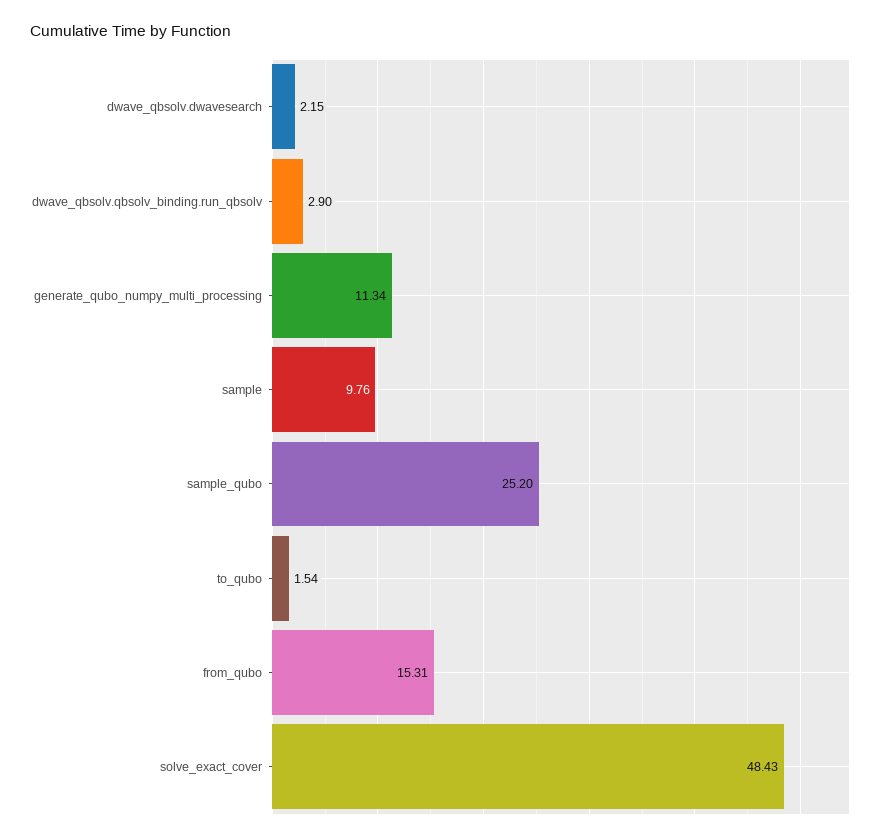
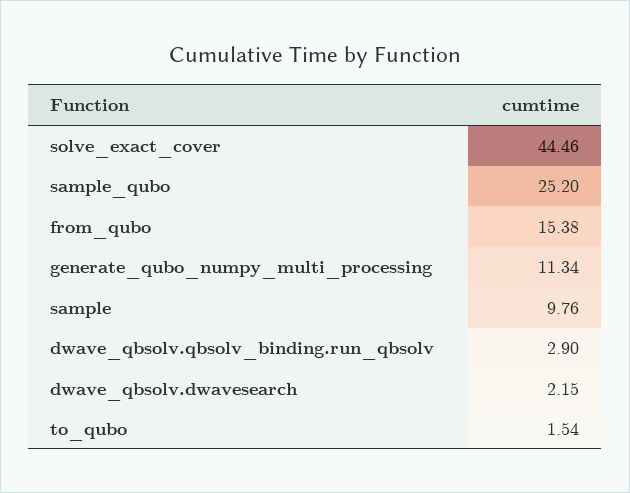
  {
    "dwave_qbsolv.dwavesearch": 2.15,
    "dwave_qbsolv.qbsolv_binding.run_qbsolv": 2.9,
    "generate_qubo_numpy_multi_processing": 11.34,
    "sample": 9.76,
    "sample_qubo": 25.2,
    "to_qubo": 1.54,
-   "from_qubo": 15.31,
+   "from_qubo": 15.38,
-   "solve_exact_cover": 48.43
+   "solve_exact_cover": 44.46
  }

